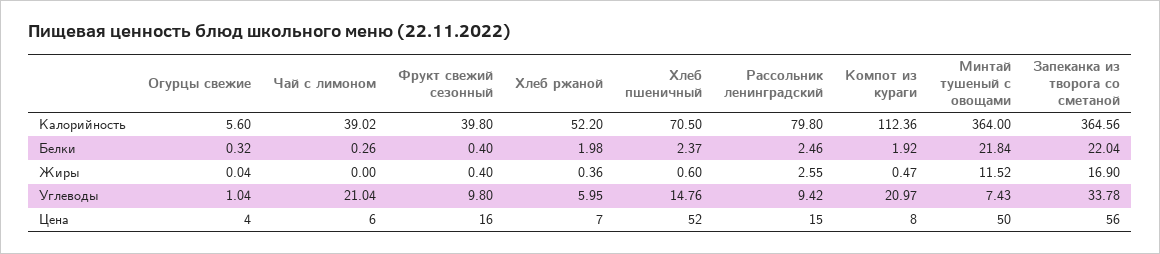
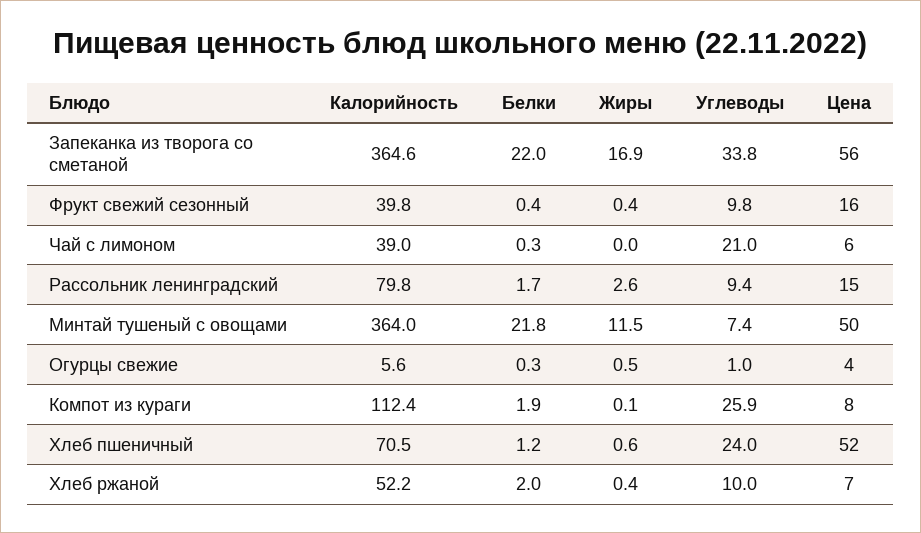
  {
    "Огурцы свежие": {
      "Калорийность": 5.6,
      "Белки": 0.32,
-     "Жиры": 0.04,
+     "Жиры": 0.5,
      "Углеводы": 1.04,
      "Цена": 4
    },
    "Чай с лимоном": {
      "Калорийность": 39.02,
      "Белки": 0.26,
      "Жиры": 0,
      "Углеводы": 21.04,
      "Цена": 6
    },
    "Фрукт свежий сезонный": {
      "Калорийность": 39.8,
      "Белки": 0.4,
      "Жиры": 0.4,
      "Углеводы": 9.8,
      "Цена": 16
    },
    "Хлеб ржаной": {
      "Калорийность": 52.2,
      "Белки": 1.98,
      "Жиры": 0.36,
-     "Углеводы": 5.95,
+     "Углеводы": 10,
      "Цена": 7
    },
    "Хлеб пшеничный": {
      "Калорийность": 70.5,
-     "Белки": 2.37,
+     "Белки": 1.2,
      "Жиры": 0.6,
-     "Углеводы": 14.76,
+     "Углеводы": 24,
      "Цена": 52
    },
    "Рассольник ленинградский": {
      "Калорийность": 79.8,
-     "Белки": 2.46,
+     "Белки": 1.7,
      "Жиры": 2.55,
      "Углеводы": 9.42,
      "Цена": 15
    },
    "Компот из кураги": {
      "Калорийность": 112.36,
      "Белки": 1.92,
-     "Жиры": 0.47,
+     "Жиры": 0.1,
-     "Углеводы": 20.97,
+     "Углеводы": 25.9,
      "Цена": 8
    },
    "Минтай тушеный с овощами": {
      "Калорийность": 364,
      "Белки": 21.84,
      "Жиры": 11.52,
      "Углеводы": 7.43,
      "Цена": 50
    },
    "Запеканка из творога со сметаной": {
      "Калорийность": 364.56,
      "Белки": 22.04,
      "Жиры": 16.9,
      "Углеводы": 33.78,
      "Цена": 56
    }
  }

